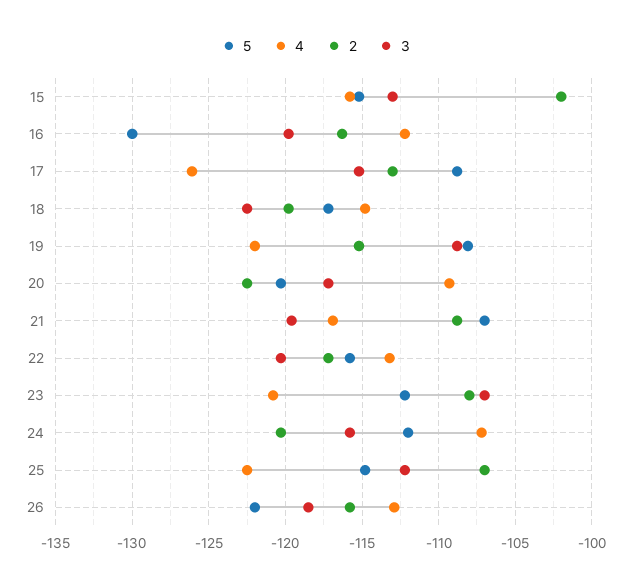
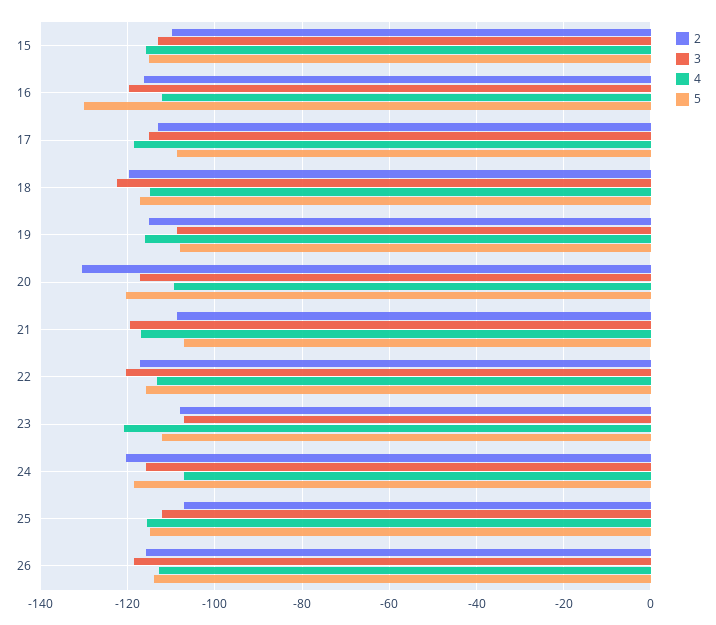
  {
    "5": {
      "15": -115,
      "16": -130,
      "17": -109,
      "18": -117,
      "19": -108,
      "20": -120.5,
      "21": -107,
      "22": -116,
      "23": -112,
-     "24": -112,
+     "24": -118,
      "25": -115,
-     "26": -122
+     "26": -114
    },
    "4": {
      "15": -116,
      "16": -112,
-     "17": -126,
+     "17": -118,
      "18": -115,
-     "19": -122,
+     "19": -116,
      "20": -109.5,
      "21": -117,
      "22": -113,
      "23": -121,
      "24": -107,
-     "25": -122.5,
+     "25": -116,
      "26": -113
    },
    "2": {
-     "15": -102,
+     "15": -110,
      "16": -116.5,
      "17": -113,
      "18": -120,
      "19": -115,
-     "20": -122.5,
+     "20": -130,
      "21": -109,
      "22": -117,
      "23": -108,
      "24": -120.5,
      "25": -107,
      "26": -116
    },
    "3": {
      "15": -113,
      "16": -120,
      "17": -115,
      "18": -122.5,
      "19": -109,
      "20": -117,
      "21": -119.5,
      "22": -120.5,
      "23": -107,
      "24": -116,
      "25": -112,
      "26": -118.5
    }
  }

